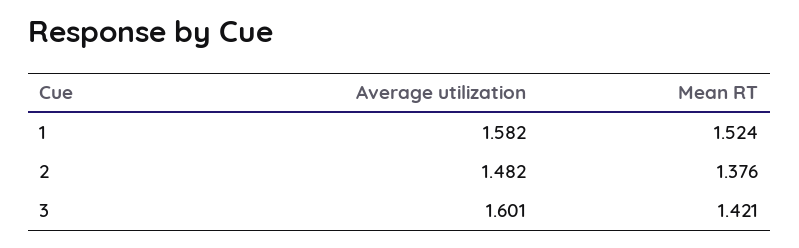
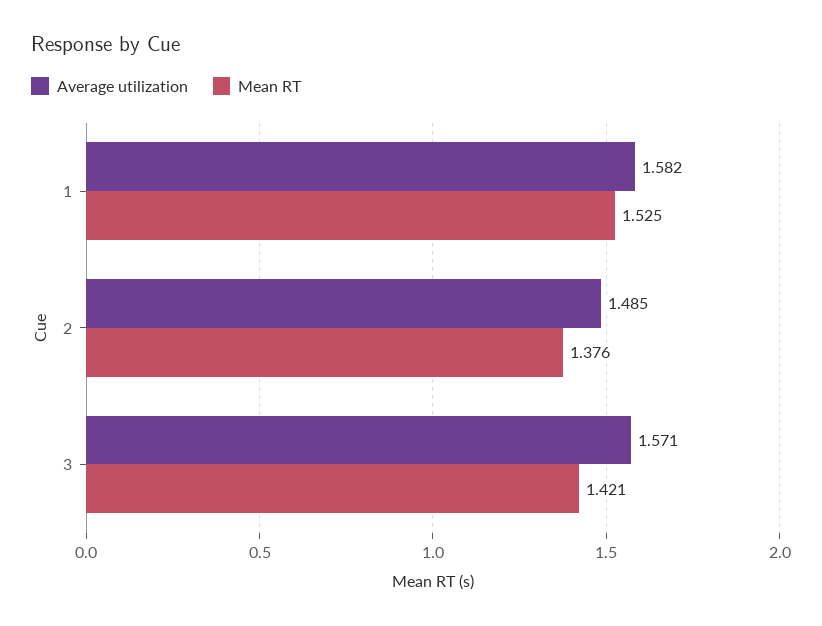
  {
    "Average utilization": {
      "1": 1.582,
-     "2": 1.482,
+     "2": 1.485,
-     "3": 1.601
+     "3": 1.571
    },
    "Mean RT": {
-     "1": 1.524,
+     "1": 1.525,
      "2": 1.376,
      "3": 1.421
    }
  }

